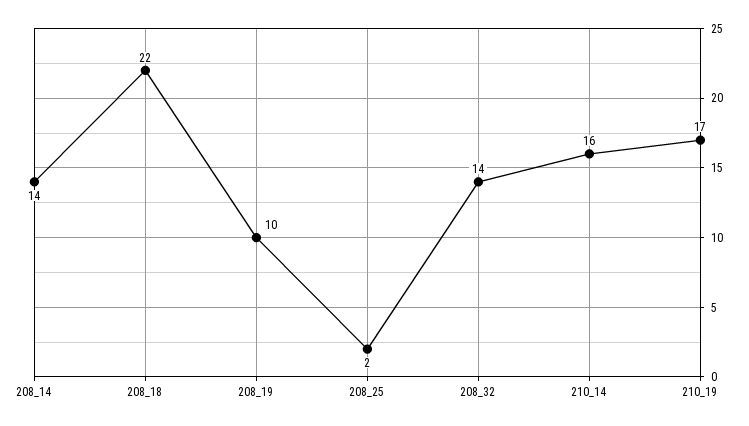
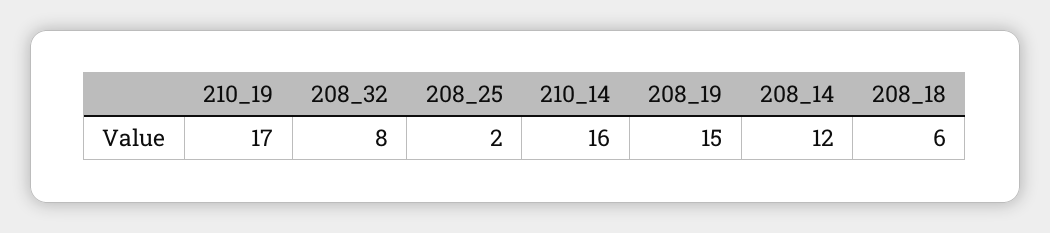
  {
-   "208_14": 14,
+   "208_14": 12,
-   "208_18": 22,
+   "208_18": 6,
-   "208_19": 10,
+   "208_19": 15,
    "208_25": 2,
-   "208_32": 14,
+   "208_32": 8,
    "210_14": 16,
    "210_19": 17
  }

